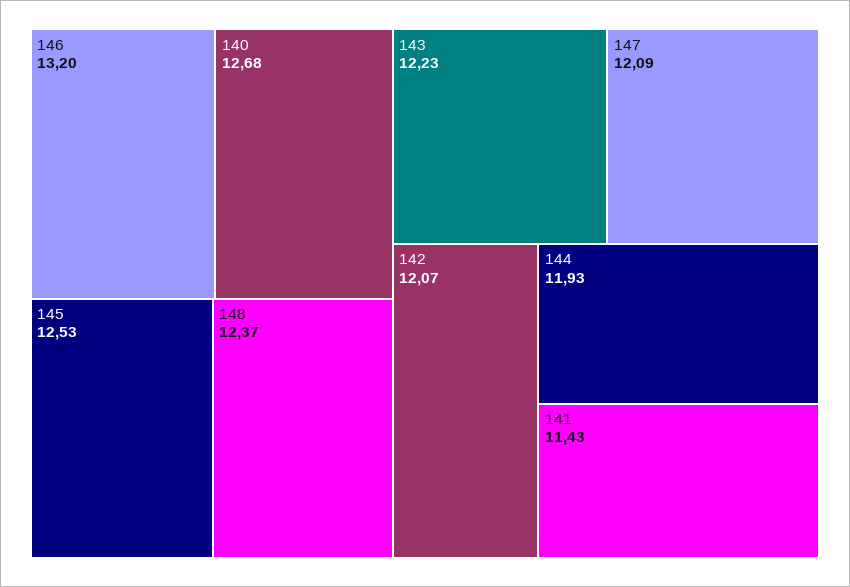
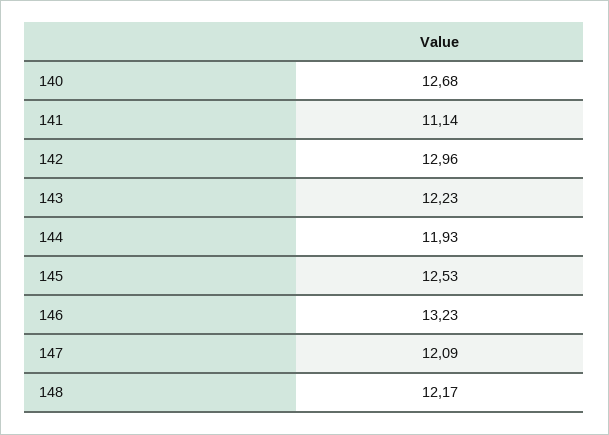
  {
-   "146": 13.2,
+   "146": 13.23,
    "140": 12.68,
    "145": 12.53,
-   "148": 12.37,
+   "148": 12.17,
    "143": 12.23,
    "147": 12.09,
-   "142": 12.07,
+   "142": 12.96,
    "144": 11.93,
-   "141": 11.43
+   "141": 11.14
  }

